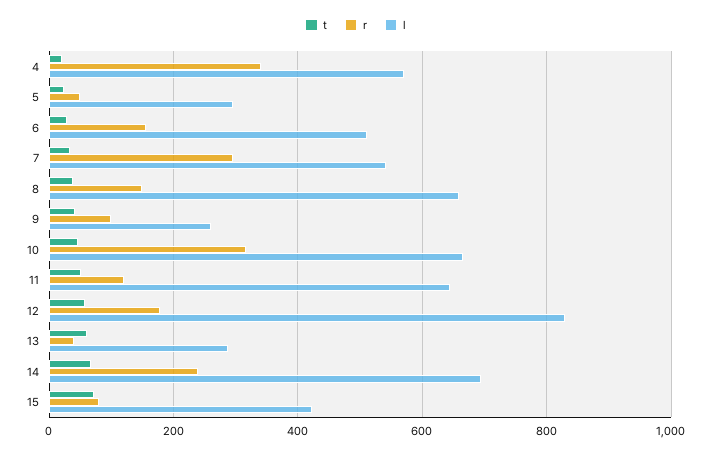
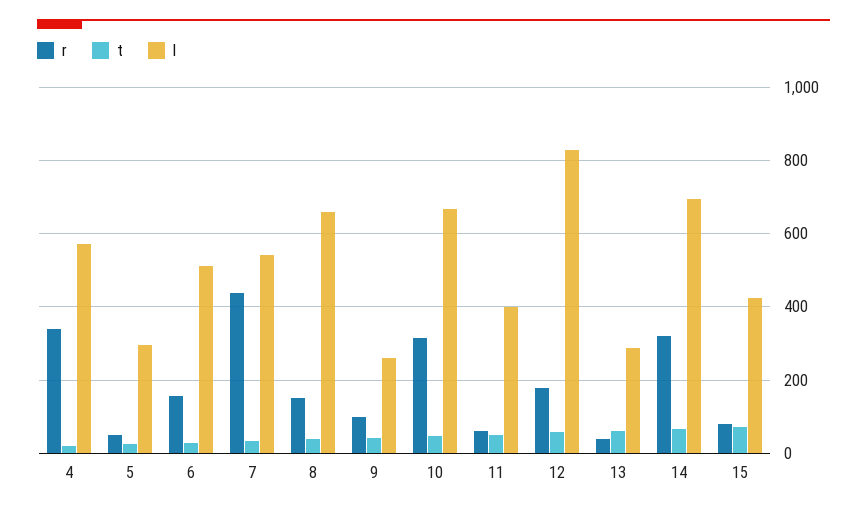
  {
    "t": {
      "4": 20,
      "5": 20,
      "6": 20,
      "7": 40,
      "8": 40,
      "9": 40,
      "10": 40,
      "11": 60,
      "12": 60,
      "13": 60,
      "14": 60,
      "15": 80
    },
    "r": {
      "4": 340,
      "5": 60,
      "6": 160,
-     "7": 300,
+     "7": 440,
      "8": 160,
      "9": 100,
      "10": 320,
-     "11": 120,
+     "11": 60,
      "12": 180,
      "13": 40,
-     "14": 240,
+     "14": 320,
      "15": 80
    },
    "l": {
      "4": 580,
      "5": 300,
      "6": 520,
      "7": 540,
      "8": 660,
      "9": 260,
      "10": 660,
-     "11": 640,
+     "11": 400,
      "12": 820,
      "13": 280,
      "14": 700,
      "15": 420
    }
  }

